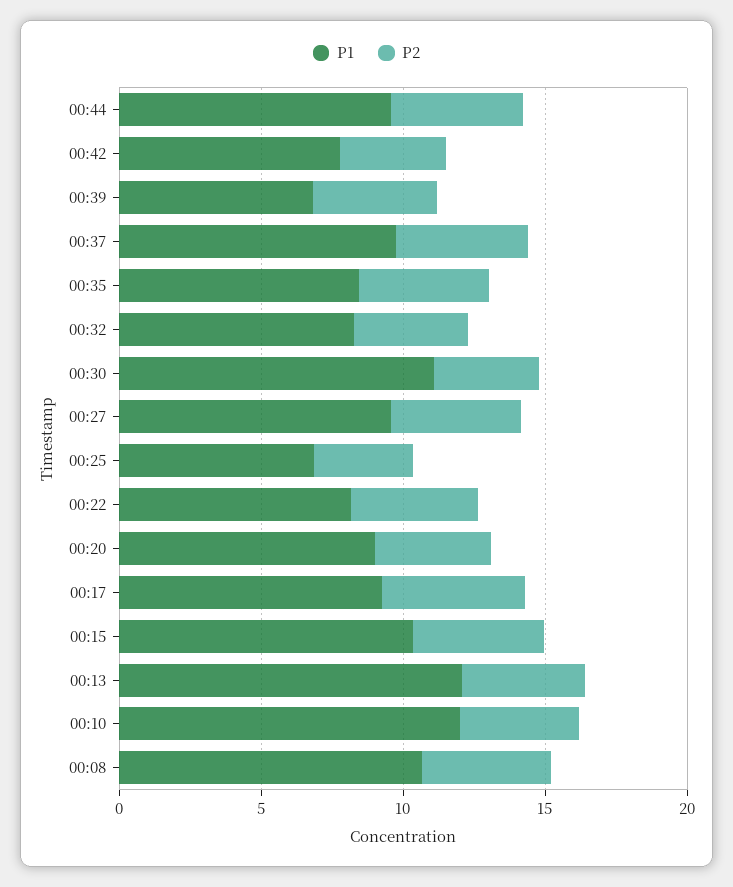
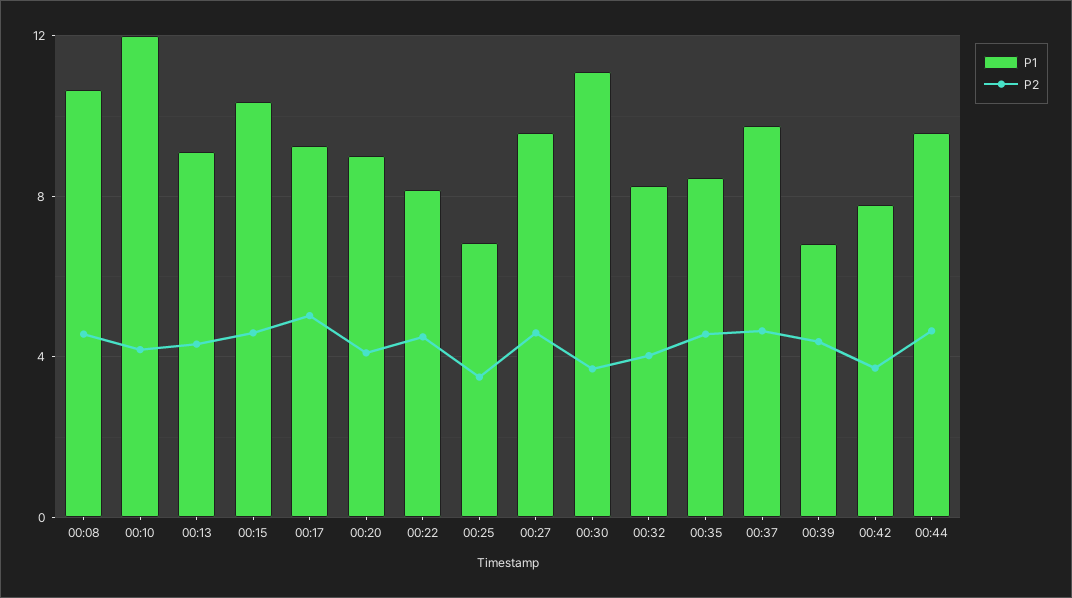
  {
    "P1": {
      "00:44": 9.5,
      "00:42": 8,
      "00:39": 7,
      "00:37": 10,
      "00:35": 8.5,
      "00:32": 8.5,
      "00:30": 11,
      "00:27": 9.5,
      "00:25": 7,
      "00:22": 8,
      "00:20": 9,
      "00:17": 9.5,
      "00:15": 10.5,
-     "00:13": 12,
+     "00:13": 9,
      "00:10": 12,
      "00:08": 10.5
    },
    "P2": {
      "00:44": 4.5,
      "00:42": 3.5,
      "00:39": 4.5,
      "00:37": 4.5,
      "00:35": 4.5,
      "00:32": 4,
      "00:30": 3.5,
      "00:27": 4.5,
      "00:25": 3.5,
      "00:22": 4.5,
      "00:20": 4,
      "00:17": 5,
      "00:15": 4.5,
      "00:13": 4.5,
      "00:10": 4,
      "00:08": 4.5
    }
  }

